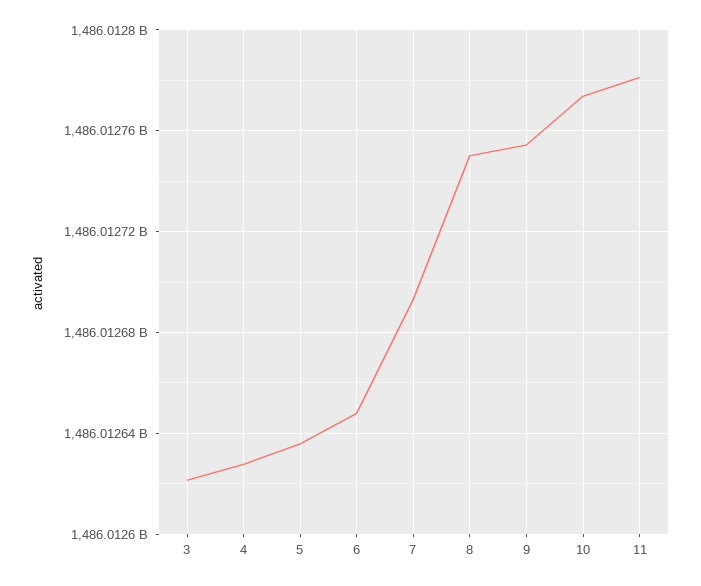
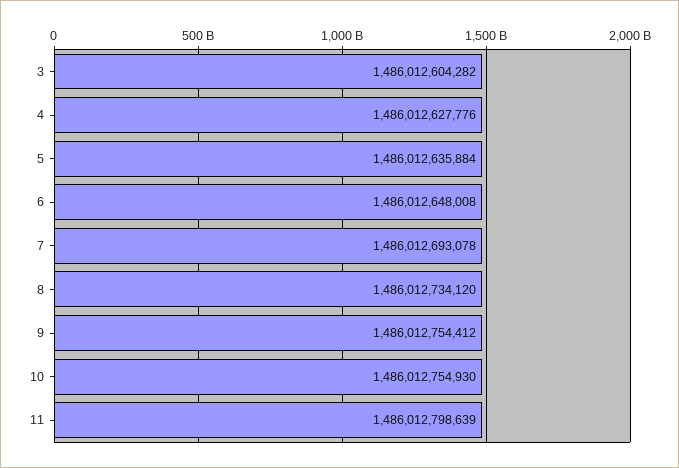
  {
-   "3": 1486012620000,
+   "3": 1486012604282,
    "4": 1486012627776,
    "5": 1486012635884,
    "6": 1486012648008,
    "7": 1486012693078,
-   "8": 1486012750000,
+   "8": 1486012734120,
    "9": 1486012754412,
-   "10": 1486012775000,
+   "10": 1486012754930,
-   "11": 1486012780000
+   "11": 1486012798639
  }

